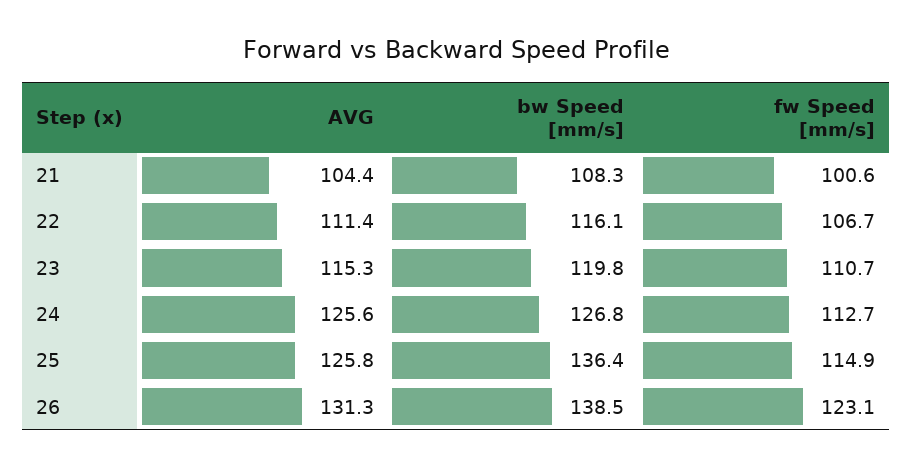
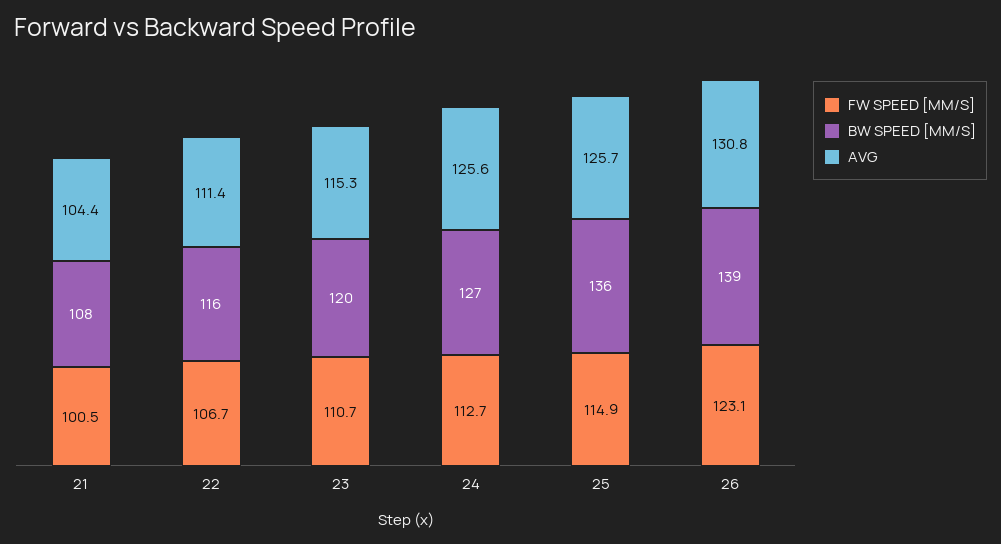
  {
    "AVG": {
      "21": 104.4,
      "22": 111.4,
      "23": 115.3,
      "24": 125.6,
-     "25": 125.8,
+     "25": 125.7,
-     "26": 131.3
+     "26": 130.8
    },
    "bw Speed [mm/s]": {
      "21": 108.3,
      "22": 116.1,
      "23": 119.8,
      "24": 126.8,
      "25": 136.4,
      "26": 138.5
    },
    "fw Speed [mm/s]": {
-     "21": 100.6,
+     "21": 100.5,
      "22": 106.7,
      "23": 110.7,
      "24": 112.7,
      "25": 114.9,
      "26": 123.1
    }
  }

